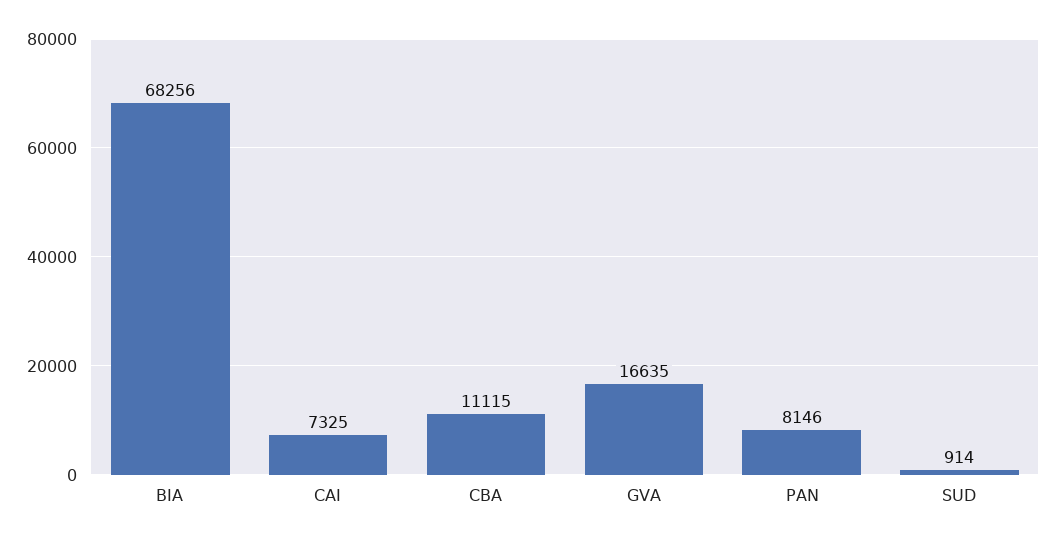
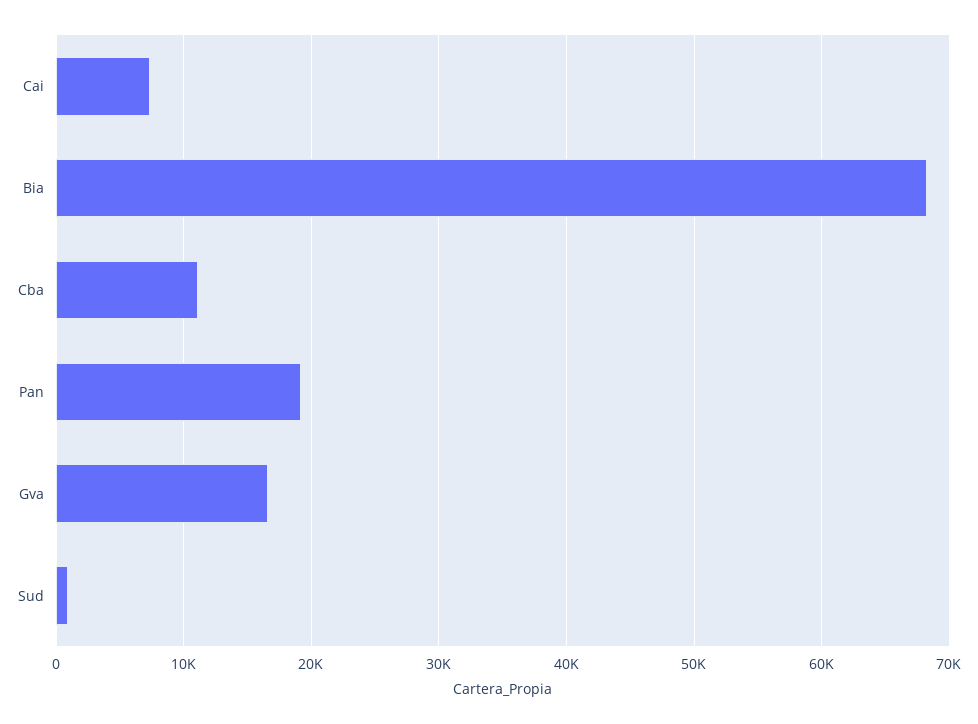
  {
    "BIA": 68256,
    "CAI": 7325,
    "CBA": 11115,
    "GVA": 16635,
-   "PAN": 8146,
+   "PAN": 19000,
    "SUD": 914
  }

